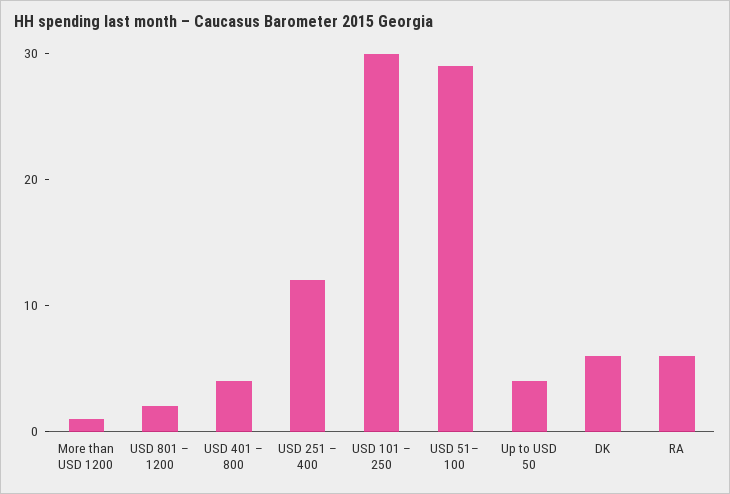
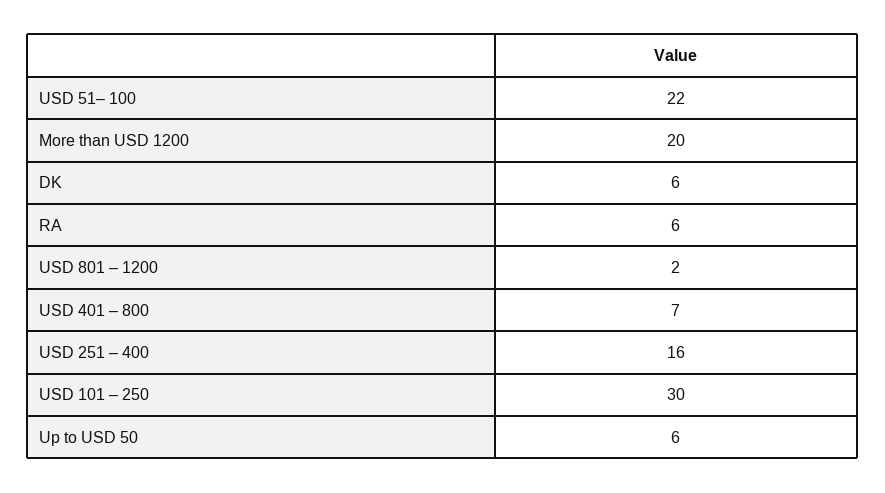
  {
-   "More than USD 1200": 1,
+   "More than USD 1200": 20,
    "USD 801 – 1200": 2,
-   "USD 401 – 800": 4,
+   "USD 401 – 800": 7,
-   "USD 251 – 400": 12,
+   "USD 251 – 400": 16,
    "USD 101 – 250": 30,
-   "USD 51– 100": 29,
+   "USD 51– 100": 22,
-   "Up to USD 50": 4,
+   "Up to USD 50": 6,
    "DK": 6,
    "RA": 6
  }

